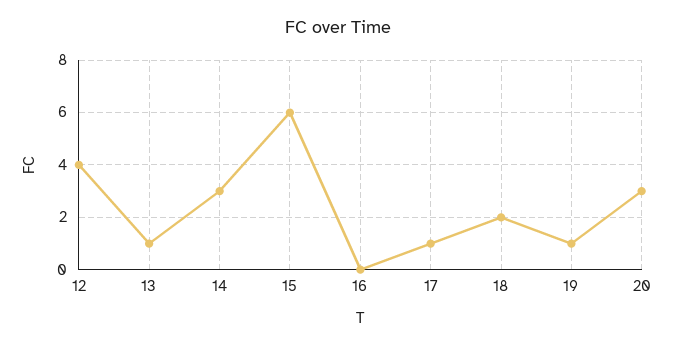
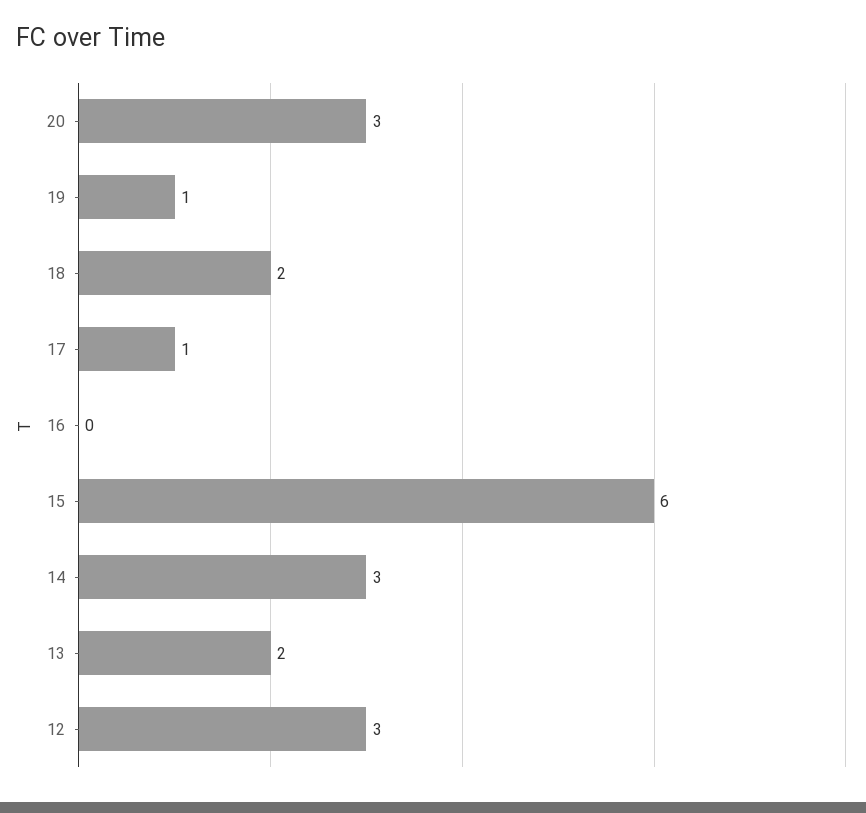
  {
-   "12": 4,
+   "12": 3,
-   "13": 1,
+   "13": 2,
    "14": 3,
    "15": 6,
    "16": 0,
    "17": 1,
    "18": 2,
    "19": 1,
    "20": 3
  }

